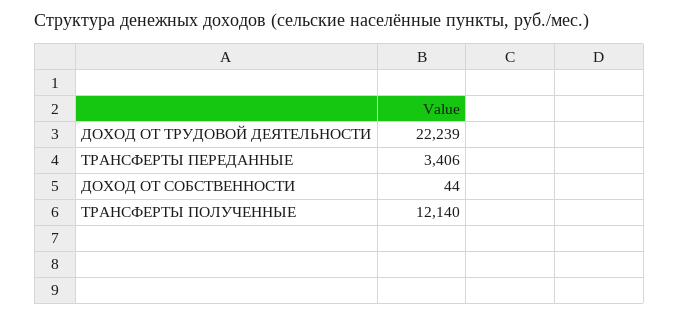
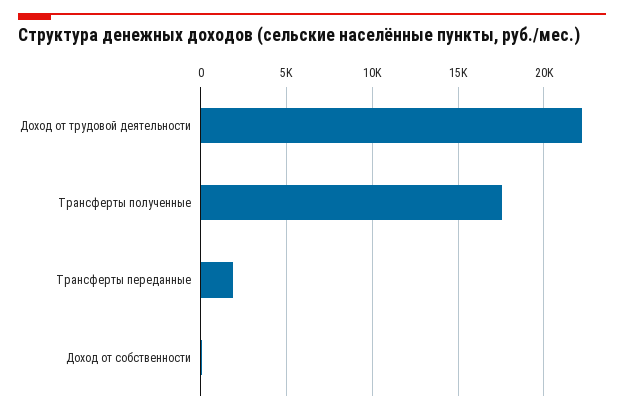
  {
    "ДОХОД ОТ ТРУДОВОЙ ДЕЯТЕЛЬНОСТИ": 22239,
-   "ТРАНСФЕРТЫ ПЕРЕДАННЫЕ": 3406,
+   "ТРАНСФЕРТЫ ПЕРЕДАННЫЕ": 2000,
    "ДОХОД ОТ СОБСТВЕННОСТИ": 44,
-   "ТРАНСФЕРТЫ ПОЛУЧЕННЫЕ": 12140
+   "ТРАНСФЕРТЫ ПОЛУЧЕННЫЕ": 17500
  }

